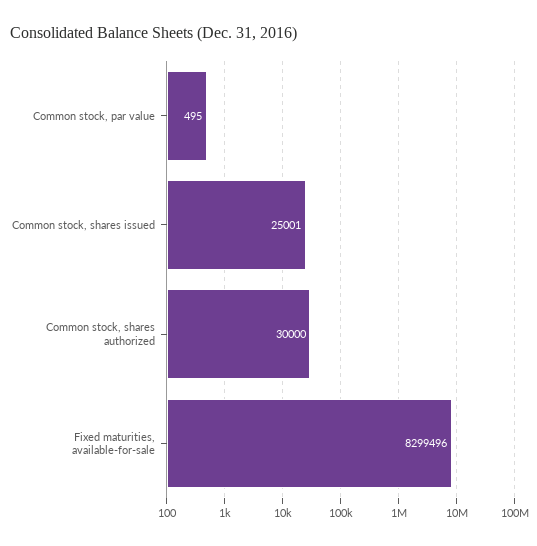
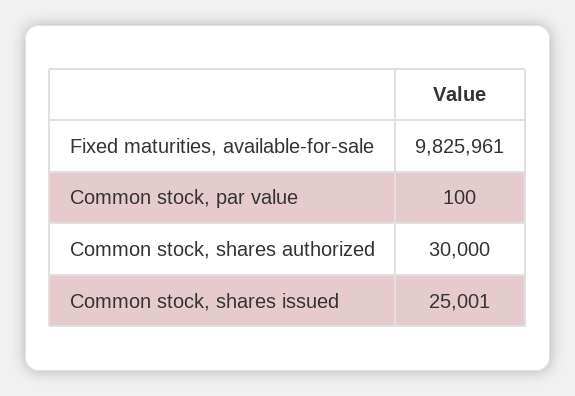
  {
-   "Common stock, par value": 495,
+   "Common stock, par value": 100,
    "Common stock, shares issued": 25001,
    "Common stock, shares authorized": 30000,
-   "Fixed maturities, available-for-sale": 8299496
+   "Fixed maturities, available-for-sale": 9825961
  }

